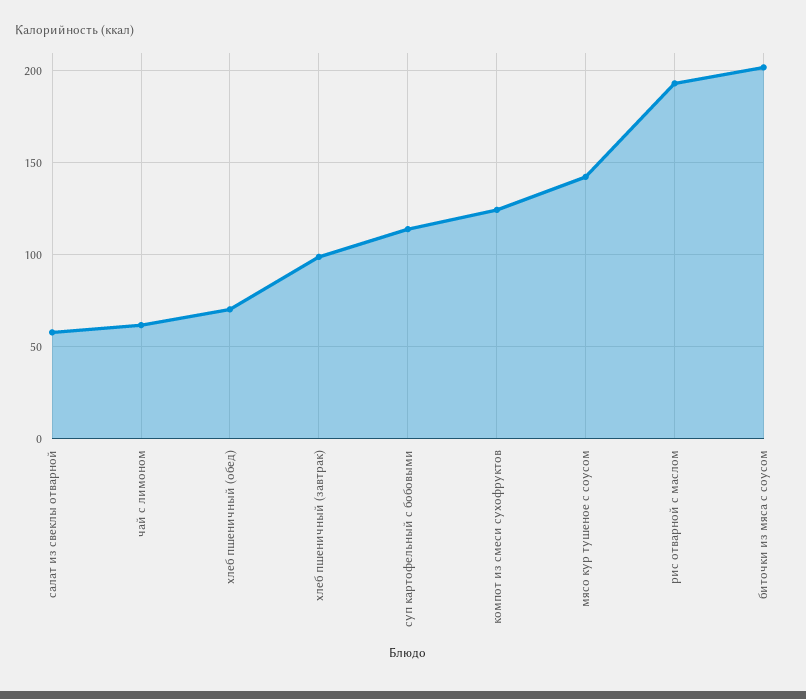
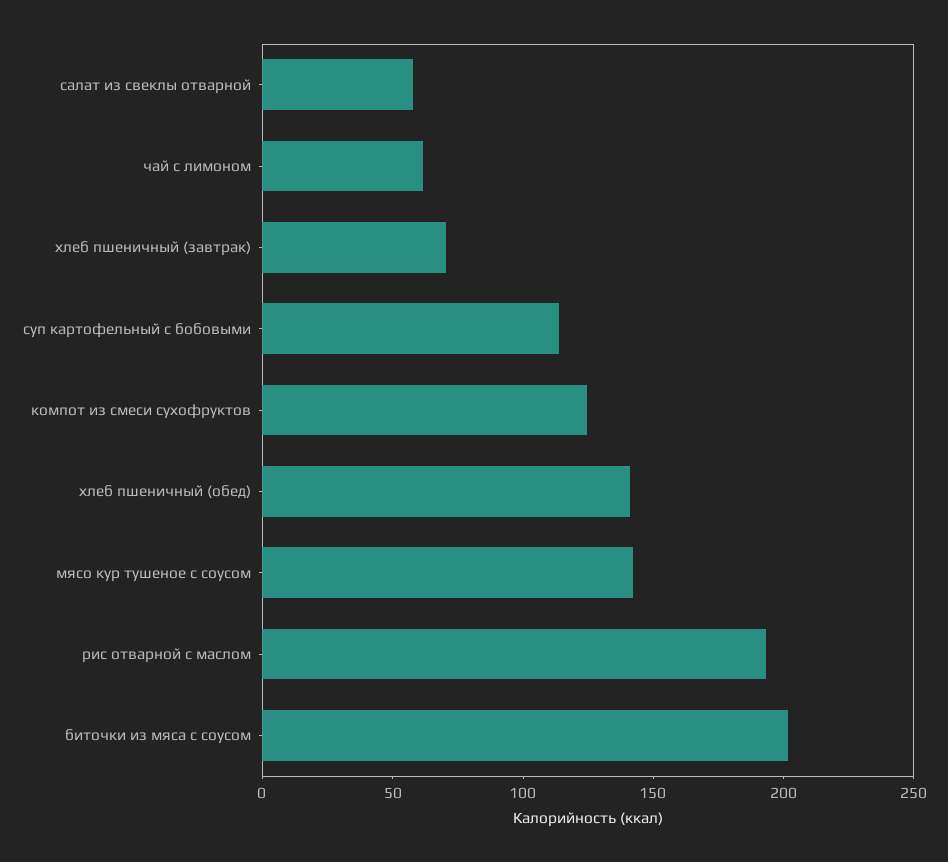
  {
    "салат из свеклы отварной": 60,
    "чай с лимоном": 60,
-   "хлеб пшеничный (обед)": 70,
+   "хлеб пшеничный (обед)": 140,
-   "хлеб пшеничный (завтрак)": 100,
+   "хлеб пшеничный (завтрак)": 70,
    "суп картофельный с бобовыми": 115,
    "компот из смеси сухофруктов": 125,
    "мясо кур тушеное с соусом": 140,
    "рис отварной с маслом": 195,
    "биточки из мяса с соусом": 200
  }

